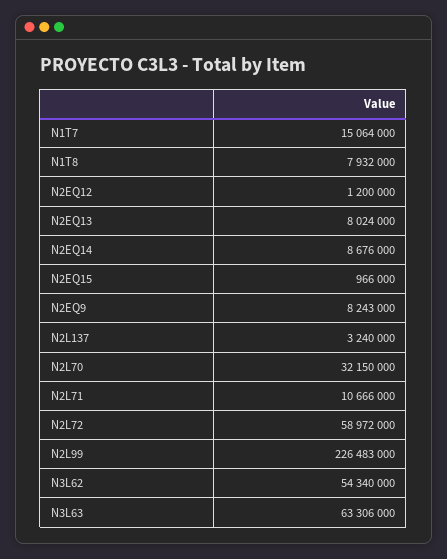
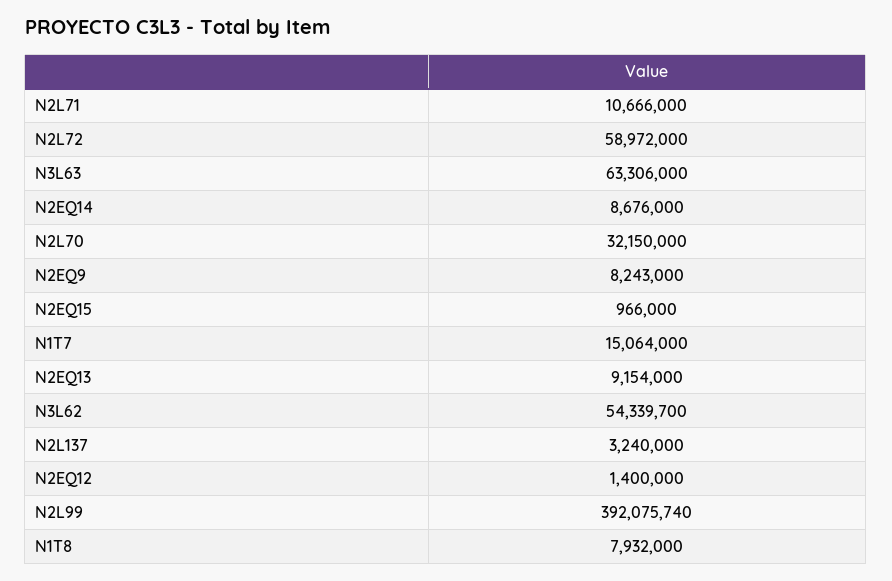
  {
    "N1T7": 15064000,
    "N1T8": 7932000,
-   "N2EQ12": 1200000,
+   "N2EQ12": 1400000,
-   "N2EQ13": 8024000,
+   "N2EQ13": 9154000,
    "N2EQ14": 8676000,
    "N2EQ15": 966000,
    "N2EQ9": 8243000,
    "N2L137": 3240000,
    "N2L70": 32150000,
    "N2L71": 10666000,
    "N2L72": 58972000,
-   "N2L99": 226483000,
+   "N2L99": 392075740,
-   "N3L62": 54340000,
+   "N3L62": 54339700,
    "N3L63": 63306000
  }

